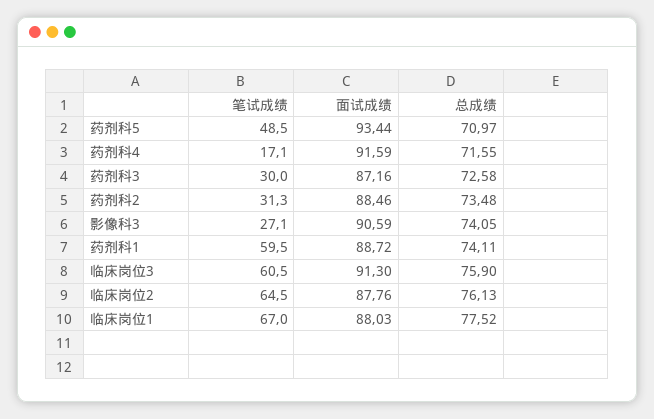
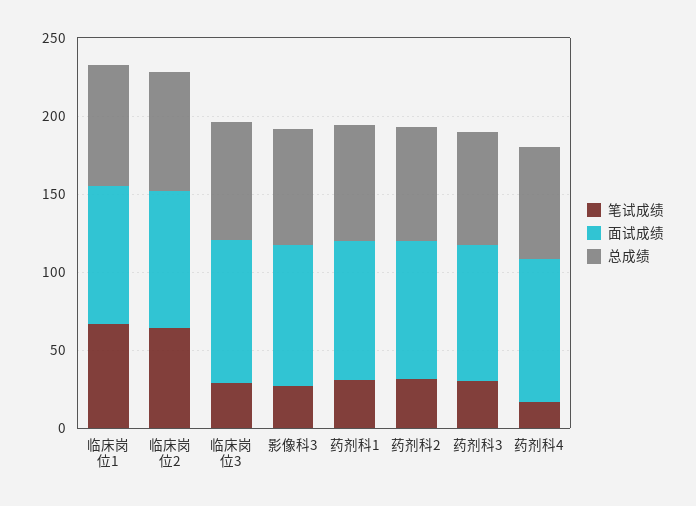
  {
    "笔试成绩": {
-     "药剂科5": 48.5,
      "药剂科4": 17.1,
      "药剂科3": 30,
      "药剂科2": 31.3,
      "影像科3": 27.1,
-     "药剂科1": 59.5,
+     "药剂科1": 30,
-     "临床岗位3": 60.5,
+     "临床岗位3": 30,
      "临床岗位2": 64.5,
      "临床岗位1": 67
    },
    "面试成绩": {
-     "药剂科5": 93.44,
      "药剂科4": 91.59,
      "药剂科3": 87.16,
      "药剂科2": 88.46,
      "影像科3": 90.59,
      "药剂科1": 88.72,
      "临床岗位3": 91.3,
      "临床岗位2": 87.76,
      "临床岗位1": 88.03
    },
    "总成绩": {
-     "药剂科5": 70.97,
      "药剂科4": 71.55,
      "药剂科3": 72.58,
      "药剂科2": 73.48,
      "影像科3": 74.05,
      "药剂科1": 74.11,
      "临床岗位3": 75.9,
      "临床岗位2": 76.13,
      "临床岗位1": 77.52
    }
  }

